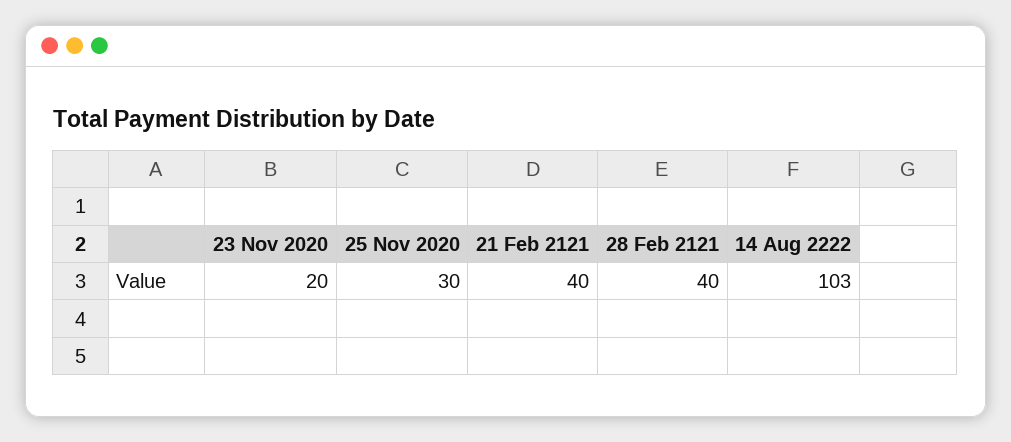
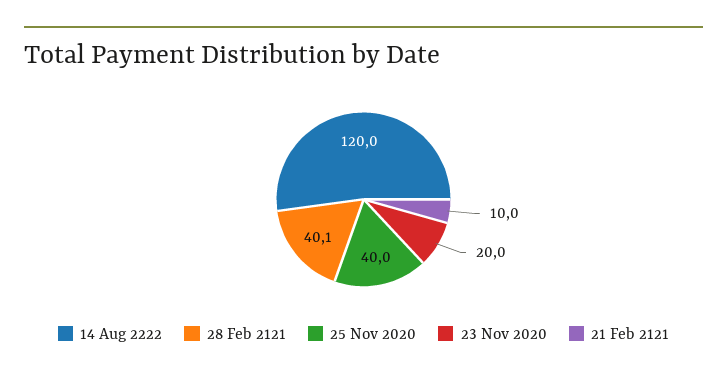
  {
    "23 Nov 2020": 20,
-   "25 Nov 2020": 30,
+   "25 Nov 2020": 40,
-   "21 Feb 2121": 40,
+   "21 Feb 2121": 10,
    "28 Feb 2121": 40.1,
-   "14 Aug 2222": 103
+   "14 Aug 2222": 120
  }

